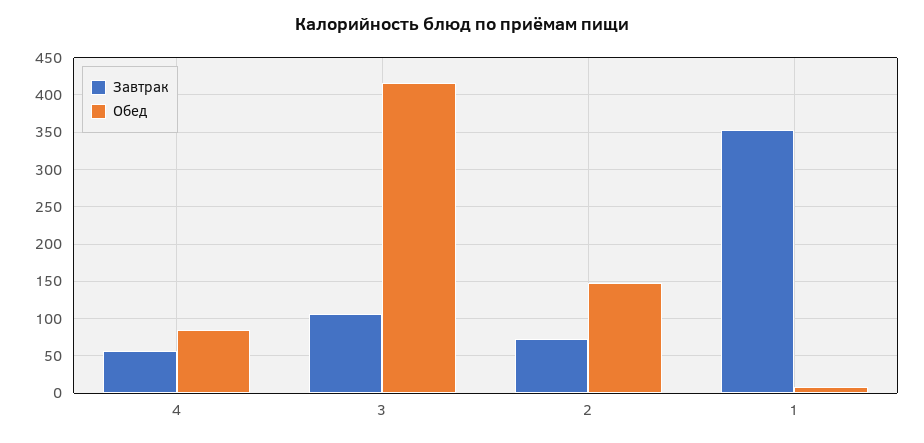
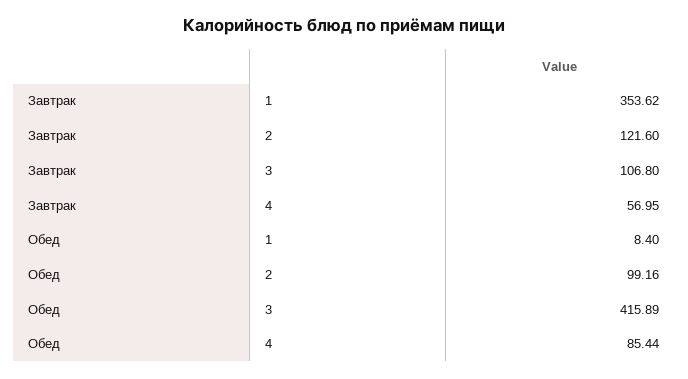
  {
    "Завтрак": {
      "4": 56.95,
      "3": 106.8,
-     "2": 70,
+     "2": 121.6,
      "1": 353.62
    },
    "Обед": {
      "4": 85.44,
      "3": 415.89,
-     "2": 150,
+     "2": 99.16,
      "1": 8.4
    }
  }

